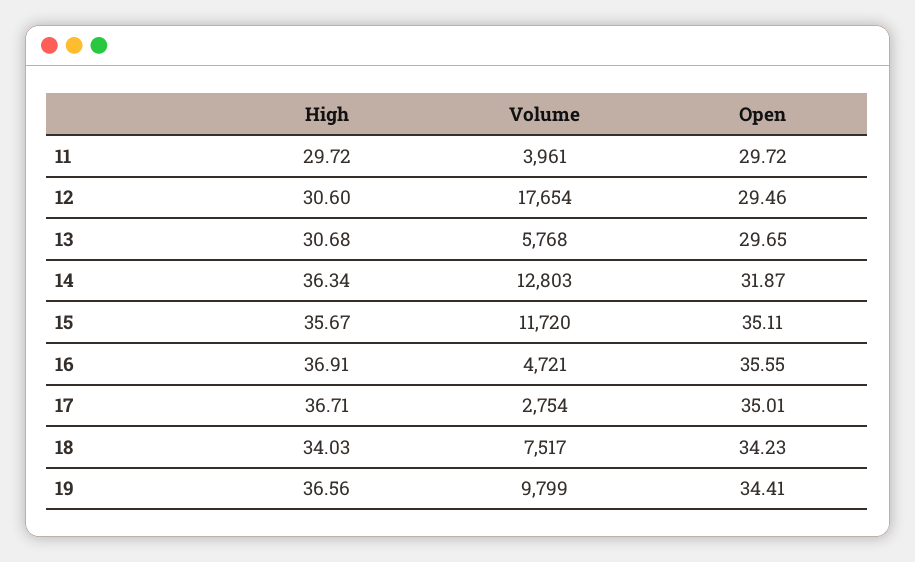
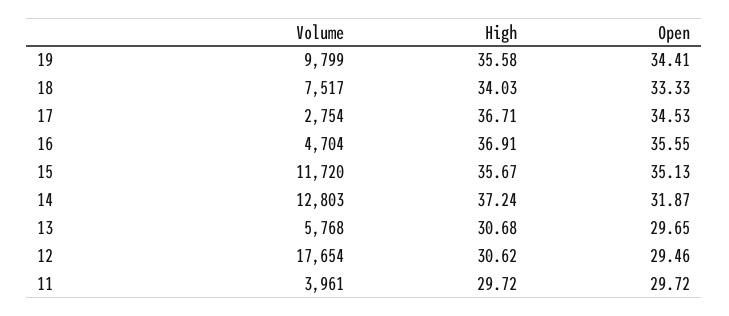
  {
    "High": {
      "11": 29.72,
-     "12": 30.6,
+     "12": 30.62,
      "13": 30.68,
-     "14": 36.34,
+     "14": 37.24,
      "15": 35.67,
      "16": 36.91,
      "17": 36.71,
      "18": 34.03,
-     "19": 36.56
+     "19": 35.58
    },
    "Volume": {
      "11": 3961,
      "12": 17654,
      "13": 5768,
      "14": 12803,
      "15": 11720,
-     "16": 4721,
+     "16": 4704,
      "17": 2754,
      "18": 7517,
      "19": 9799
    },
    "Open": {
      "11": 29.72,
      "12": 29.46,
      "13": 29.65,
      "14": 31.87,
-     "15": 35.11,
+     "15": 35.13,
      "16": 35.55,
-     "17": 35.01,
+     "17": 34.53,
-     "18": 34.23,
+     "18": 33.33,
      "19": 34.41
    }
  }

